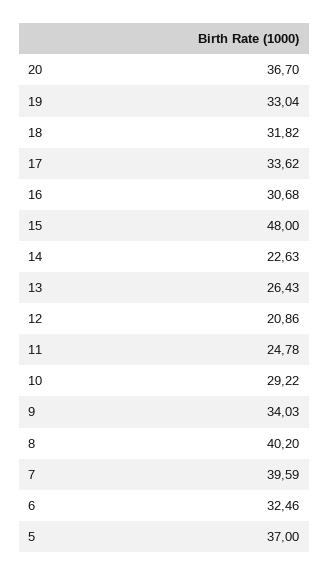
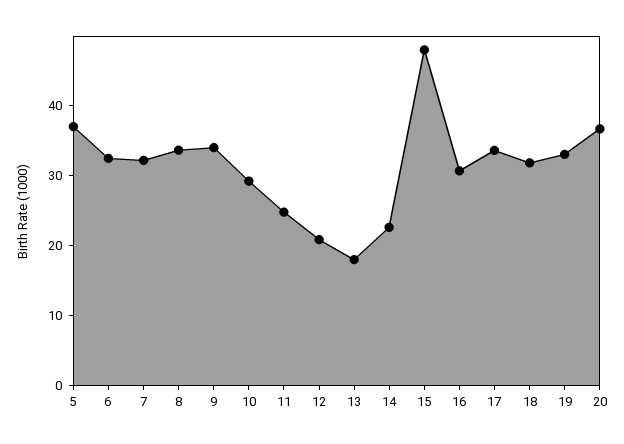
  {
    "20": 36.7,
    "19": 33.04,
    "18": 31.82,
    "17": 33.62,
    "16": 30.68,
    "15": 48,
    "14": 22.63,
-   "13": 26.43,
+   "13": 18,
    "12": 20.86,
    "11": 24.78,
    "10": 29.22,
    "9": 34.03,
-   "8": 40.2,
+   "8": 34,
-   "7": 39.59,
+   "7": 32,
    "6": 32.46,
    "5": 37
  }

